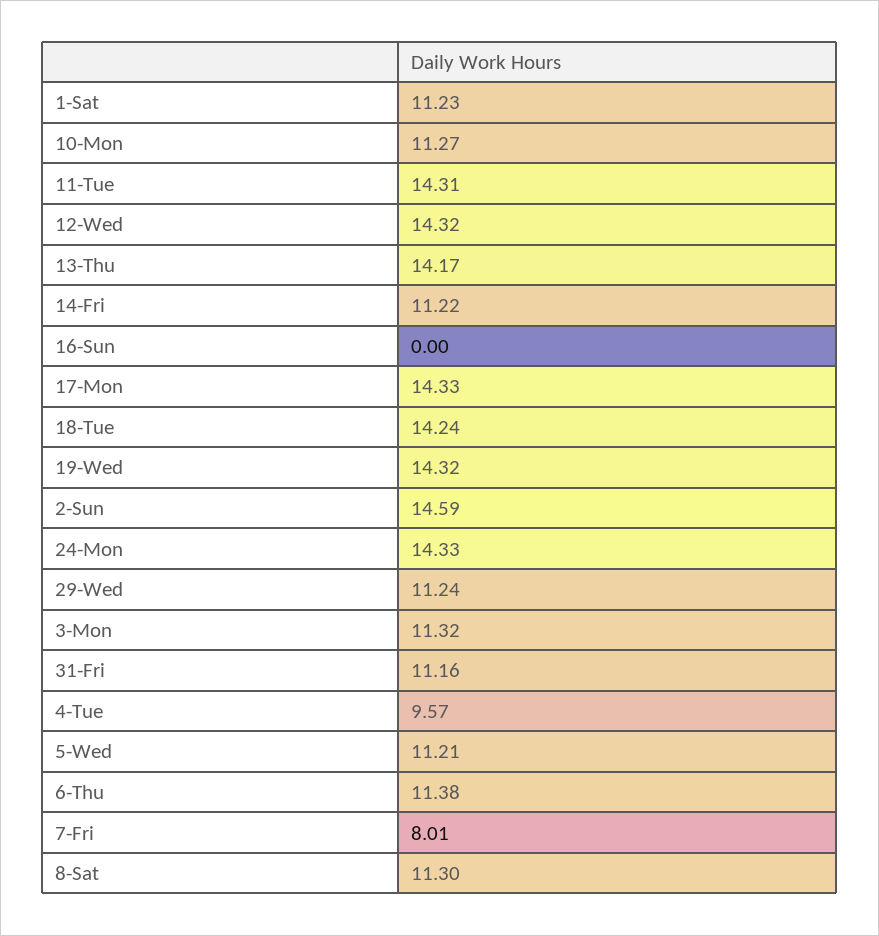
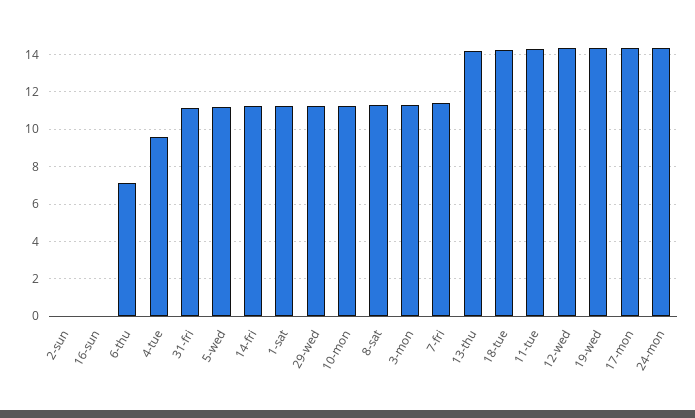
  {
    "1-Sat": 11.23,
    "10-Mon": 11.27,
    "11-Tue": 14.31,
    "12-Wed": 14.32,
    "13-Thu": 14.17,
    "14-Fri": 11.22,
    "16-Sun": 0,
    "17-Mon": 14.33,
    "18-Tue": 14.24,
    "19-Wed": 14.32,
-   "2-Sun": 14.59,
+   "2-Sun": 0,
    "24-Mon": 14.33,
    "29-Wed": 11.24,
    "3-Mon": 11.32,
    "31-Fri": 11.16,
    "4-Tue": 9.57,
    "5-Wed": 11.21,
-   "6-Thu": 11.38,
+   "6-Thu": 7,
-   "7-Fri": 8.01,
+   "7-Fri": 11.5,
    "8-Sat": 11.3
  }

